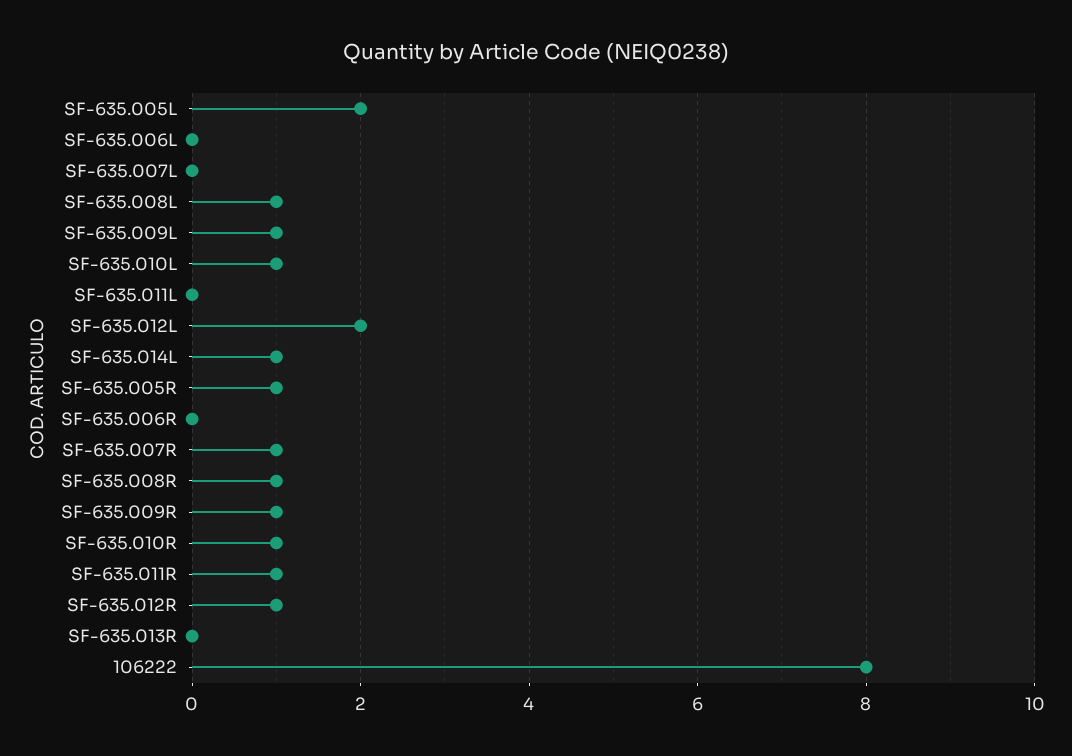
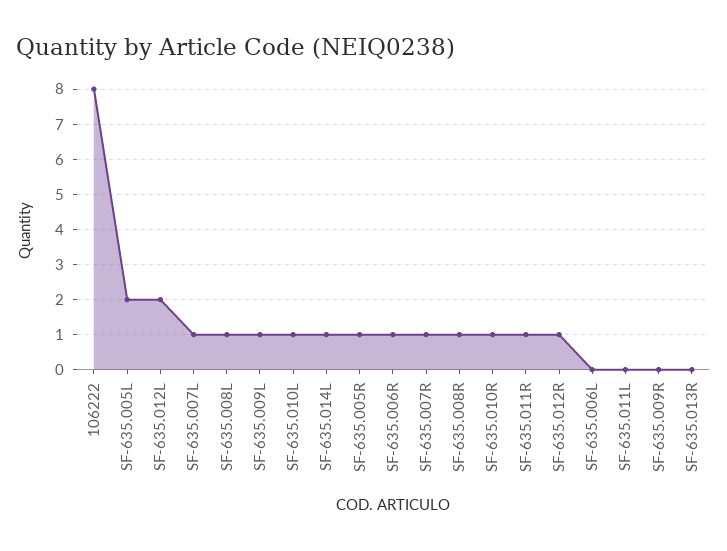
  {
    "SF-635.005L": 2,
    "SF-635.006L": 0,
-   "SF-635.007L": 0,
+   "SF-635.007L": 1,
    "SF-635.008L": 1,
    "SF-635.009L": 1,
    "SF-635.010L": 1,
    "SF-635.011L": 0,
    "SF-635.012L": 2,
    "SF-635.014L": 1,
    "SF-635.005R": 1,
-   "SF-635.006R": 0,
+   "SF-635.006R": 1,
    "SF-635.007R": 1,
    "SF-635.008R": 1,
-   "SF-635.009R": 1,
+   "SF-635.009R": 0,
    "SF-635.010R": 1,
    "SF-635.011R": 1,
    "SF-635.012R": 1,
    "SF-635.013R": 0,
    "106222": 8
  }

